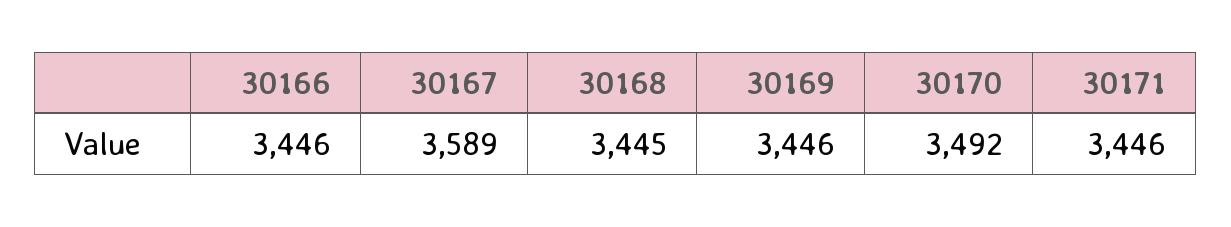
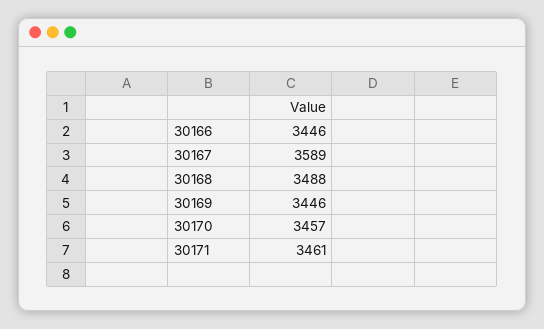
  {
    "30166": 3446,
    "30167": 3589,
-   "30168": 3445,
+   "30168": 3488,
    "30169": 3446,
-   "30170": 3492,
+   "30170": 3457,
-   "30171": 3446
+   "30171": 3461
  }

